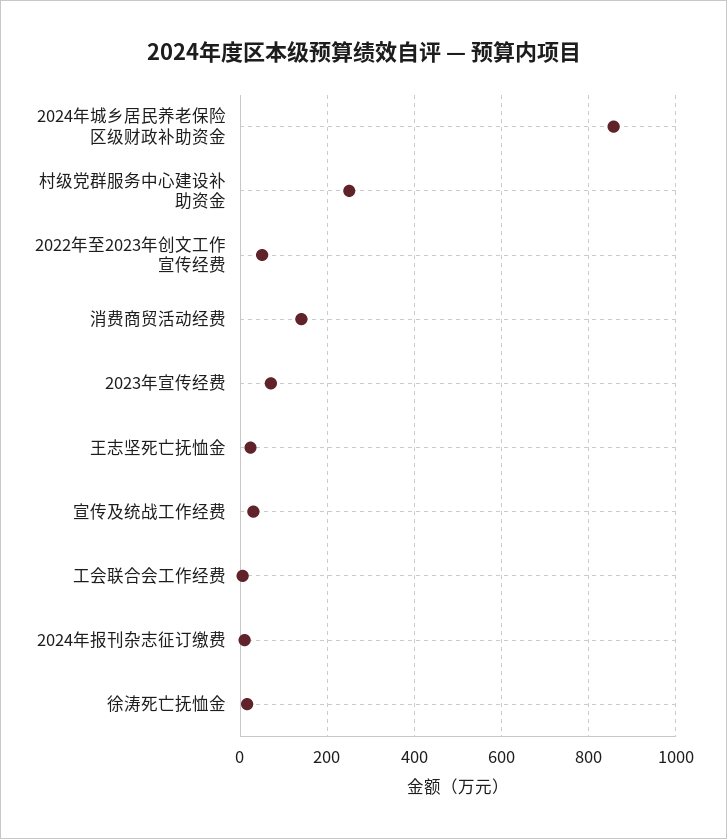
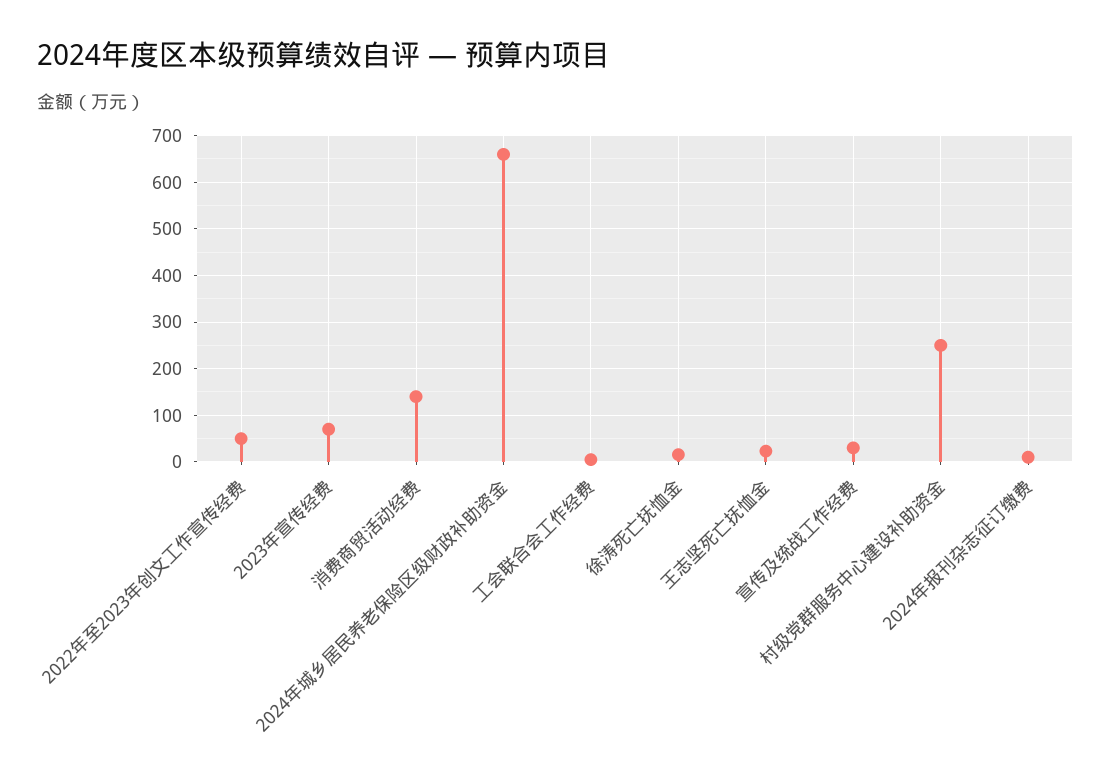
  {
-   "2024年城乡居民养老保险区级财政补助资金": 860,
+   "2024年城乡居民养老保险区级财政补助资金": 660,
    "村级党群服务中心建设补助资金": 260,
    "2022年至2023年创文工作宣传经费": 60,
    "消费商贸活动经费": 140,
    "2023年宣传经费": 80,
    "王志坚死亡抚恤金": 20,
    "宣传及统战工作经费": 40,
    "工会联合会工作经费": 0,
    "2024年报刊杂志征订缴费": 20,
    "徐涛死亡抚恤金": 20
  }

